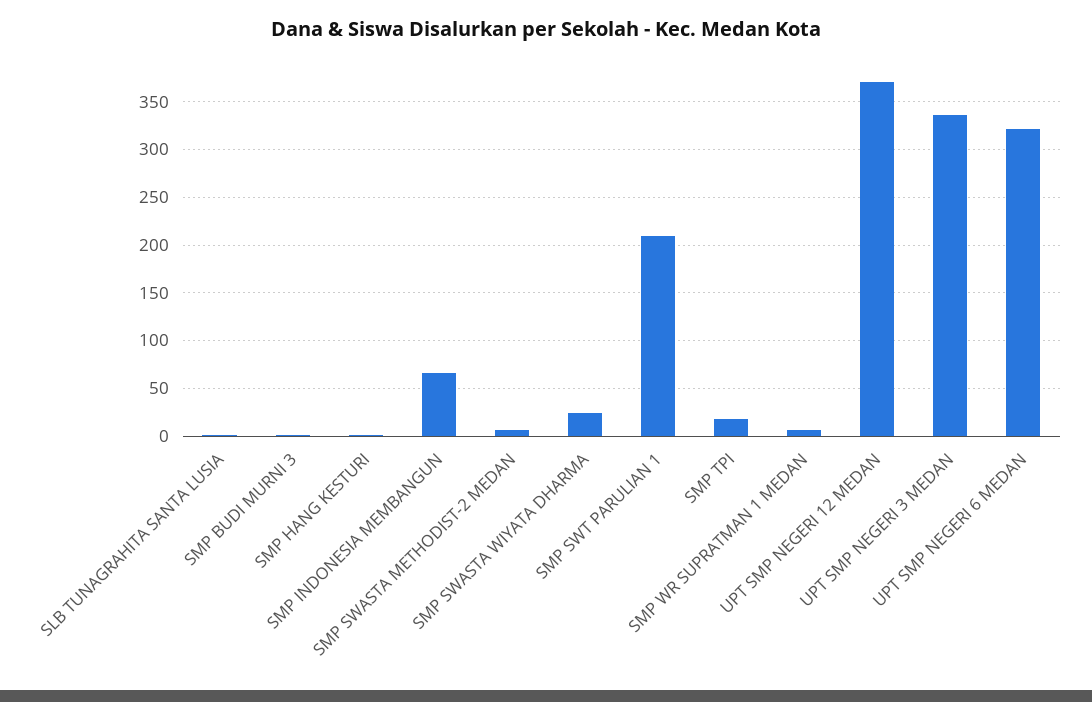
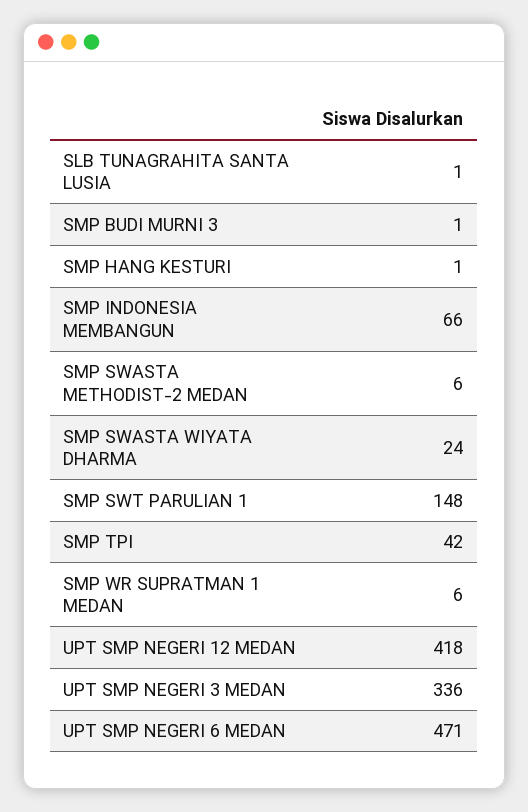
  {
    "SLB TUNAGRAHITA SANTA LUSIA": 1,
    "SMP BUDI MURNI 3": 1,
    "SMP HANG KESTURI": 1,
    "SMP INDONESIA MEMBANGUN": 66,
    "SMP SWASTA METHODIST-2 MEDAN": 6,
    "SMP SWASTA WIYATA DHARMA": 24,
-   "SMP SWT PARULIAN 1": 210,
+   "SMP SWT PARULIAN 1": 148,
-   "SMP TPI": 20,
+   "SMP TPI": 42,
    "SMP WR SUPRATMAN 1 MEDAN": 6,
-   "UPT SMP NEGERI 12 MEDAN": 370,
+   "UPT SMP NEGERI 12 MEDAN": 418,
    "UPT SMP NEGERI 3 MEDAN": 336,
-   "UPT SMP NEGERI 6 MEDAN": 320
+   "UPT SMP NEGERI 6 MEDAN": 471
  }

